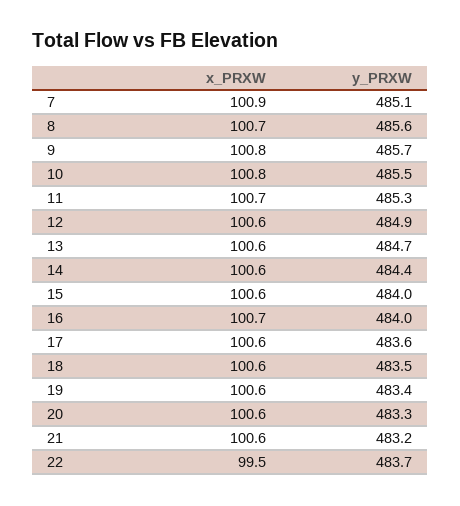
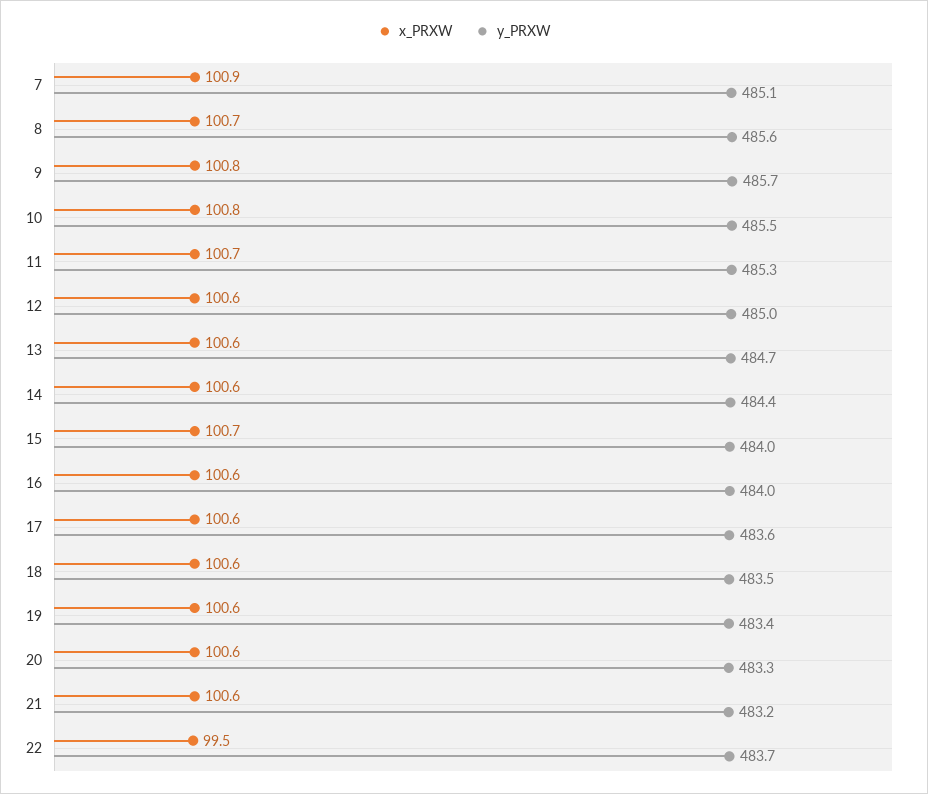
  {
    "x_PRXW": {
      "7": 100.9,
      "8": 100.7,
      "9": 100.8,
      "10": 100.8,
      "11": 100.7,
      "12": 100.6,
      "13": 100.6,
      "14": 100.6,
-     "15": 100.6,
+     "15": 100.7,
-     "16": 100.7,
+     "16": 100.6,
      "17": 100.6,
      "18": 100.6,
      "19": 100.6,
      "20": 100.6,
      "21": 100.6,
      "22": 99.5
    },
    "y_PRXW": {
      "7": 485.1,
      "8": 485.6,
      "9": 485.7,
      "10": 485.5,
      "11": 485.3,
-     "12": 484.9,
+     "12": 485,
      "13": 484.7,
      "14": 484.4,
      "15": 484,
      "16": 484,
      "17": 483.6,
      "18": 483.5,
      "19": 483.4,
      "20": 483.3,
      "21": 483.2,
      "22": 483.7
    }
  }

